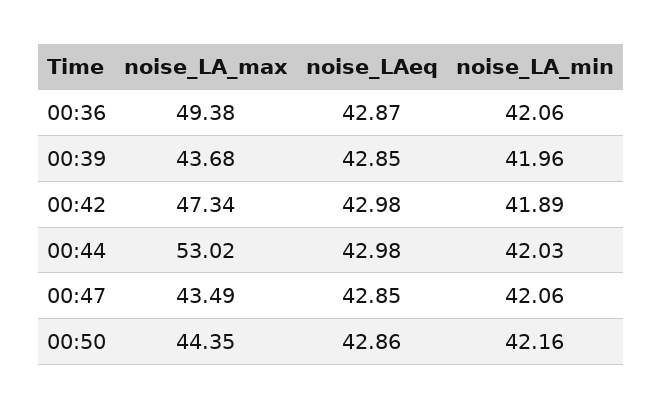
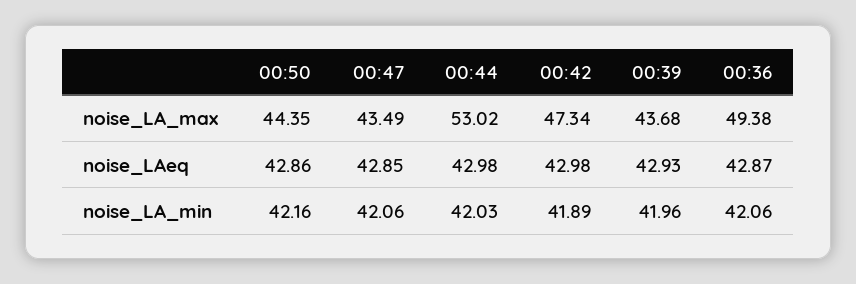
  {
    "noise_LA_max": {
      "00:36": 49.38,
      "00:39": 43.68,
      "00:42": 47.34,
      "00:44": 53.02,
      "00:47": 43.49,
      "00:50": 44.35
    },
    "noise_LAeq": {
      "00:36": 42.87,
-     "00:39": 42.85,
+     "00:39": 42.93,
      "00:42": 42.98,
      "00:44": 42.98,
      "00:47": 42.85,
      "00:50": 42.86
    },
    "noise_LA_min": {
      "00:36": 42.06,
      "00:39": 41.96,
      "00:42": 41.89,
      "00:44": 42.03,
      "00:47": 42.06,
      "00:50": 42.16
    }
  }

